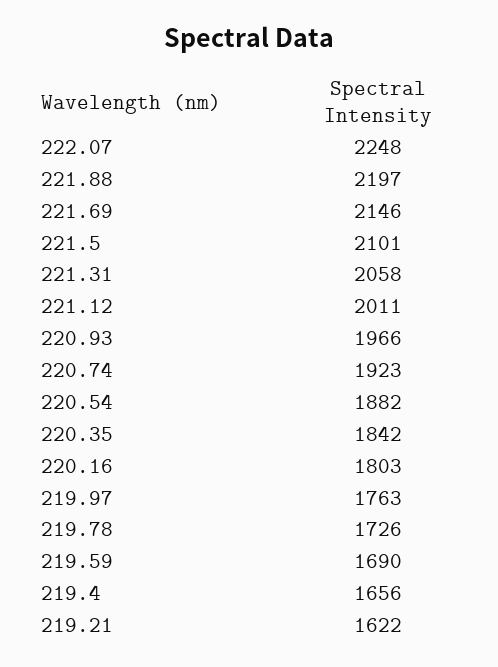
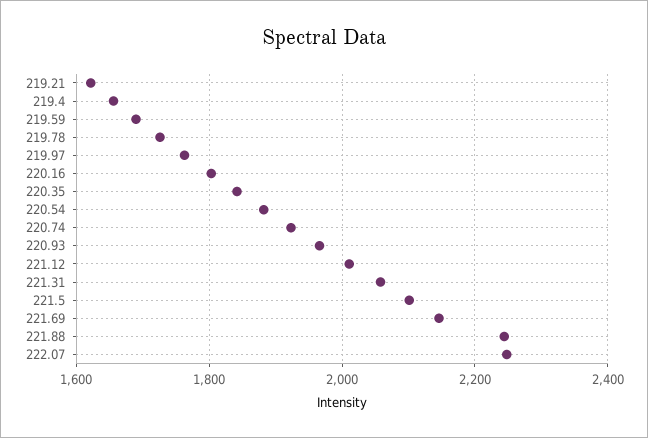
  {
    "222.07": 2248,
-   "221.88": 2197,
+   "221.88": 2240,
    "221.69": 2146,
    "221.5": 2101,
    "221.31": 2058,
    "221.12": 2011,
    "220.93": 1966,
    "220.74": 1923,
    "220.54": 1882,
    "220.35": 1842,
    "220.16": 1803,
    "219.97": 1763,
    "219.78": 1726,
    "219.59": 1690,
    "219.4": 1656,
    "219.21": 1622
  }

